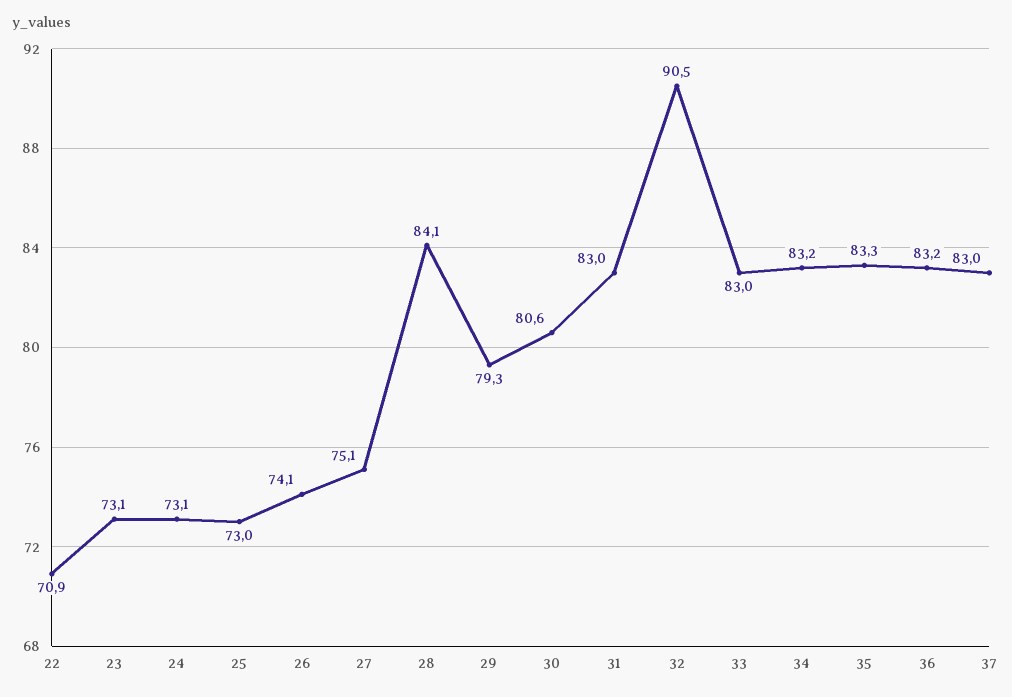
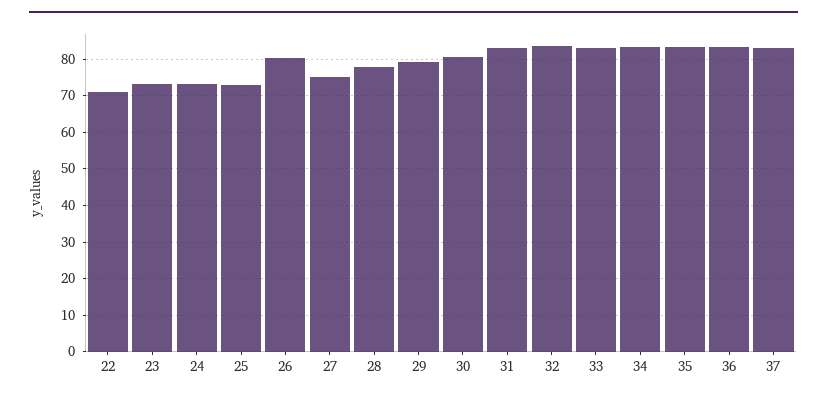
  {
    "22": 70.9,
    "23": 73.1,
    "24": 73.1,
    "25": 73,
-   "26": 74.1,
+   "26": 80,
    "27": 75.1,
-   "28": 84.1,
+   "28": 78,
    "29": 79.3,
    "30": 80.6,
    "31": 83,
-   "32": 90.5,
+   "32": 84,
    "33": 83,
    "34": 83.2,
    "35": 83.3,
    "36": 83.2,
    "37": 83
  }

